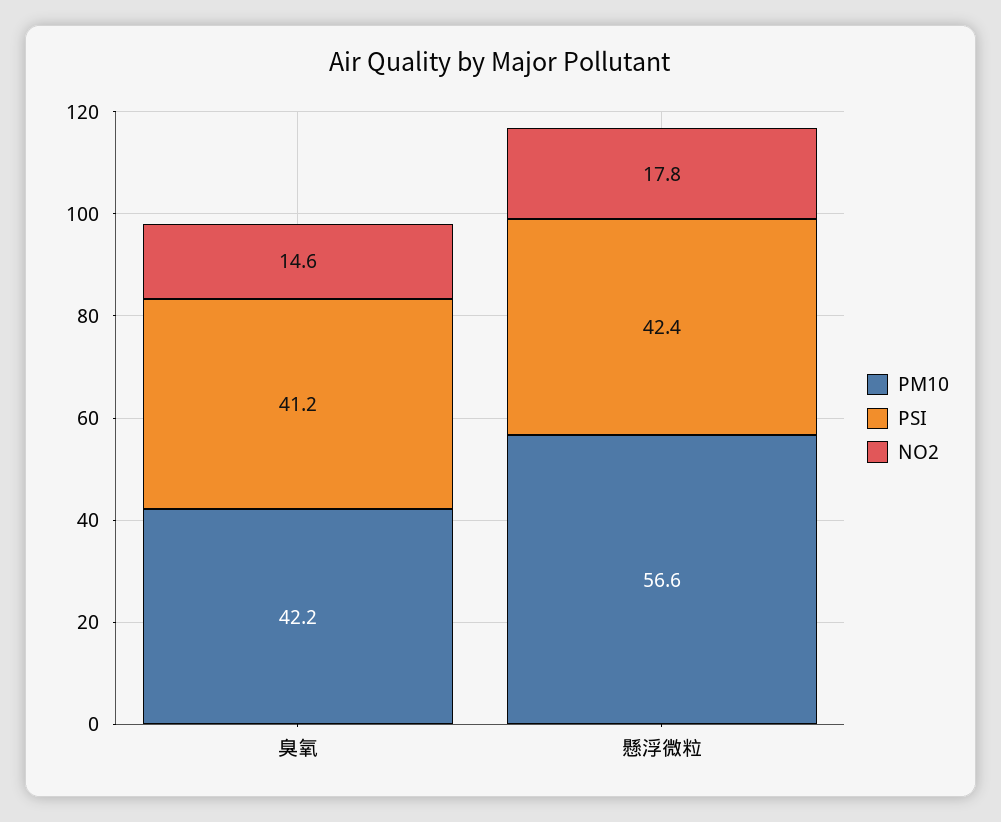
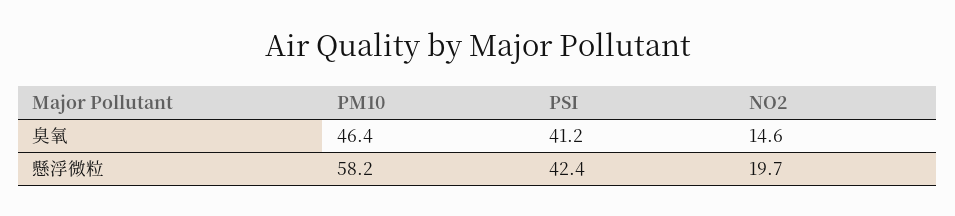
  {
    "PM10": {
-     "臭氧": 42.2,
+     "臭氧": 46.4,
-     "懸浮微粒": 56.6
+     "懸浮微粒": 58.2
    },
    "PSI": {
      "臭氧": 41.2,
      "懸浮微粒": 42.4
    },
    "NO2": {
      "臭氧": 14.6,
-     "懸浮微粒": 17.8
+     "懸浮微粒": 19.7
    }
  }

